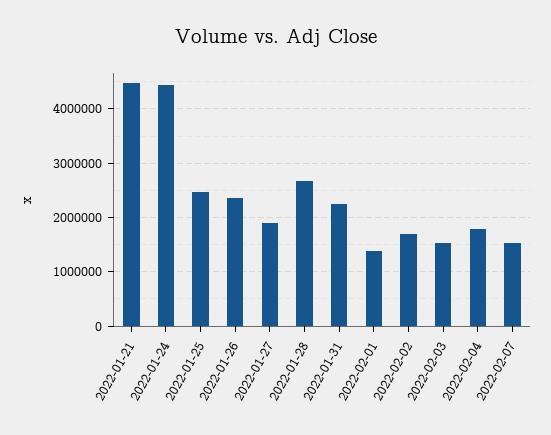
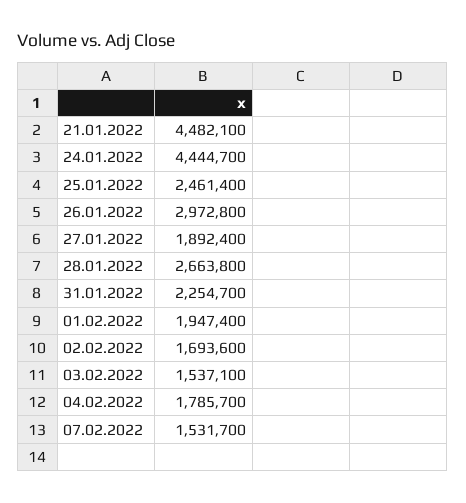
  {
    "2022-01-21": 4482100,
    "2022-01-24": 4444700,
    "2022-01-25": 2461400,
-   "2022-01-26": 2400000,
+   "2022-01-26": 2972800,
    "2022-01-27": 1892400,
    "2022-01-28": 2663800,
    "2022-01-31": 2254700,
-   "2022-02-01": 1400000,
+   "2022-02-01": 1947400,
    "2022-02-02": 1693600,
    "2022-02-03": 1537100,
    "2022-02-04": 1785700,
    "2022-02-07": 1531700
  }

